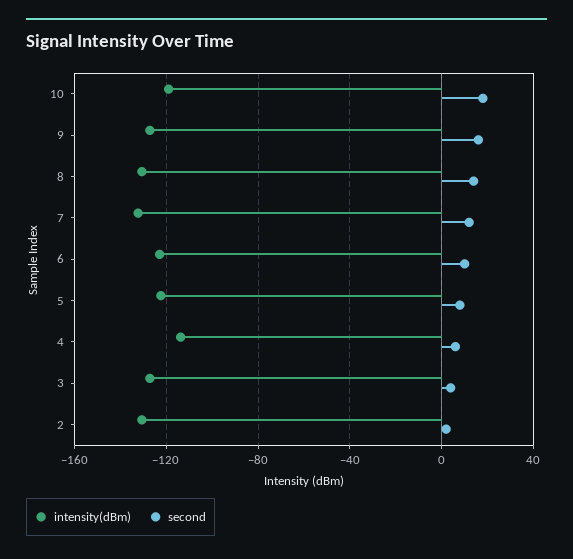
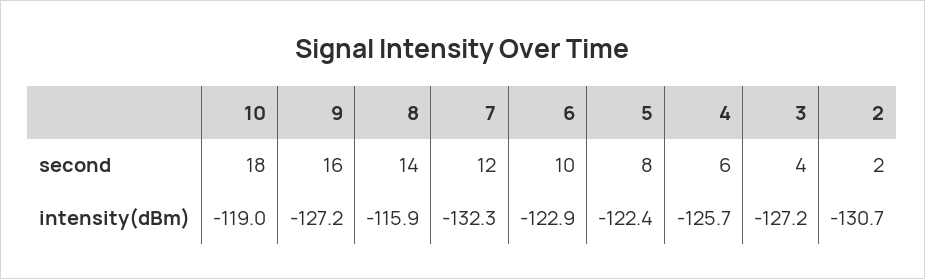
  {
    "intensity(dBm)": {
      "10": -119,
      "9": -127.2,
-     "8": -130,
+     "8": -115.9,
      "7": -132.3,
      "6": -122.9,
      "5": -122.4,
-     "4": -115,
+     "4": -125.7,
      "3": -127.2,
      "2": -130.7
    },
    "second": {
      "10": 18,
      "9": 16,
      "8": 14,
      "7": 12,
      "6": 10,
      "5": 8,
      "4": 6,
      "3": 4,
      "2": 2
    }
  }

